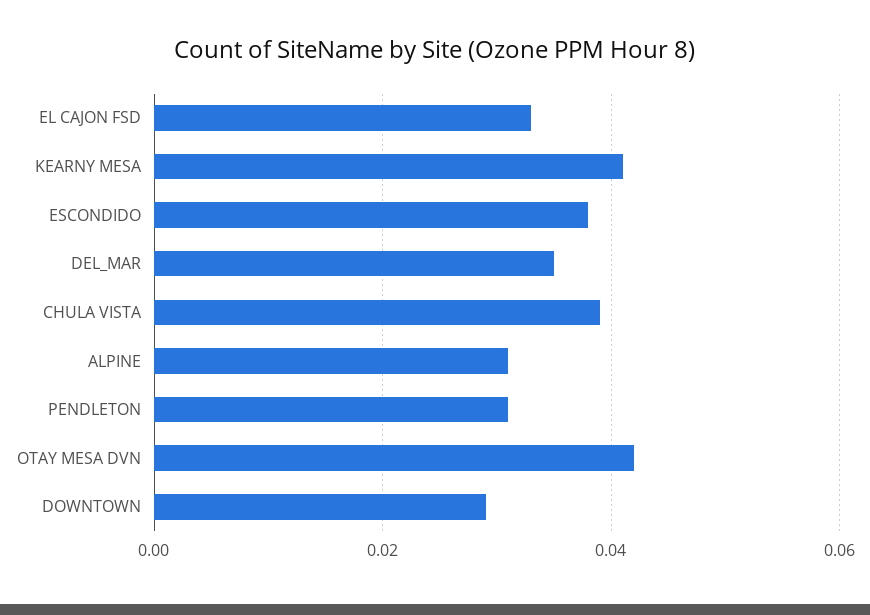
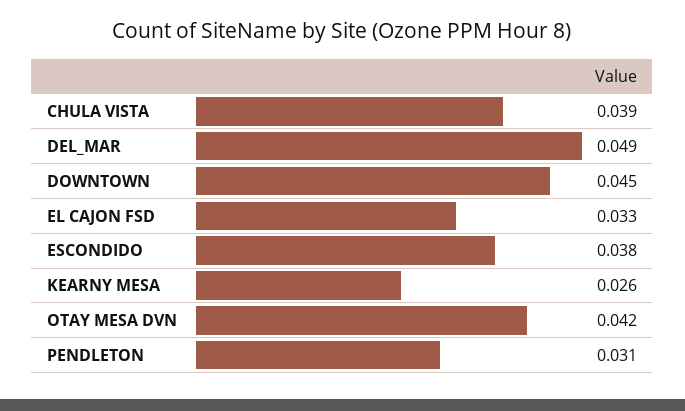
  {
    "EL CAJON FSD": 0.033,
-   "KEARNY MESA": 0.04,
+   "KEARNY MESA": 0.026,
    "ESCONDIDO": 0.038,
-   "DEL_MAR": 0.035,
+   "DEL_MAR": 0.049,
    "CHULA VISTA": 0.039,
-   "ALPINE": 0.03,
    "PENDLETON": 0.031,
    "OTAY MESA DVN": 0.042,
-   "DOWNTOWN": 0.03
+   "DOWNTOWN": 0.045
  }

